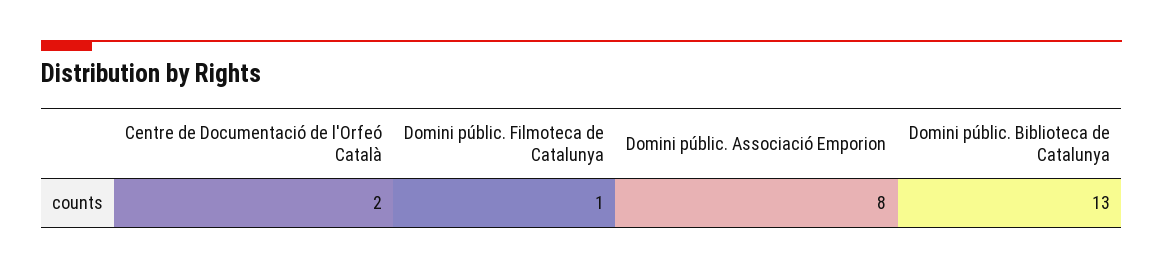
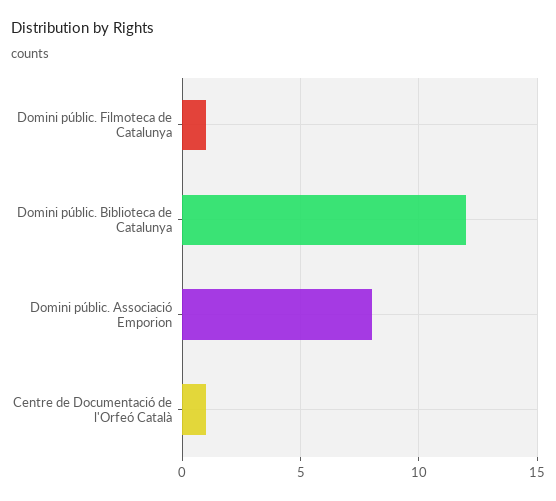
  {
-   "Centre de Documentació de l'Orfeó Català": 2,
+   "Centre de Documentació de l'Orfeó Català": 1,
    "Domini públic. Filmoteca de Catalunya": 1,
    "Domini públic. Associació Emporion": 8,
-   "Domini públic. Biblioteca de Catalunya": 13
+   "Domini públic. Biblioteca de Catalunya": 12
  }

